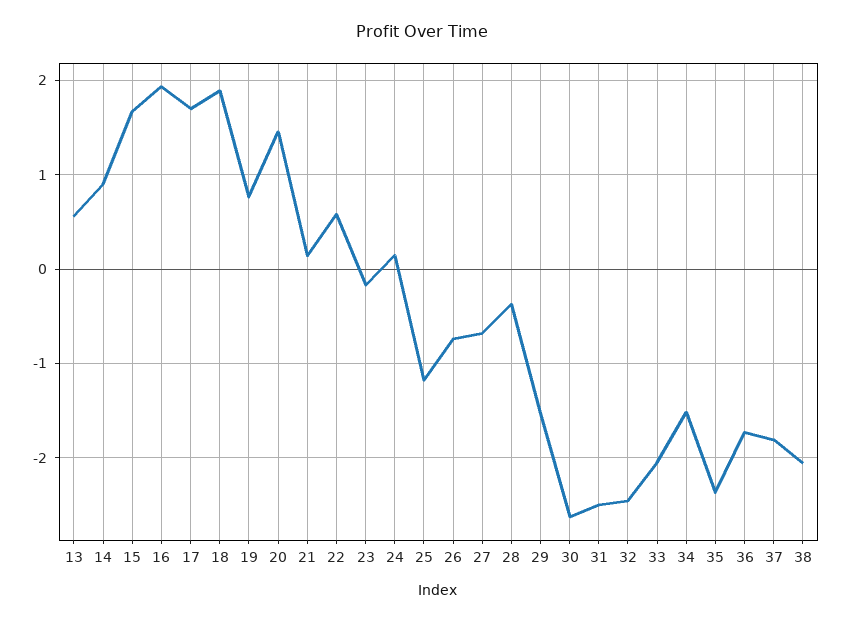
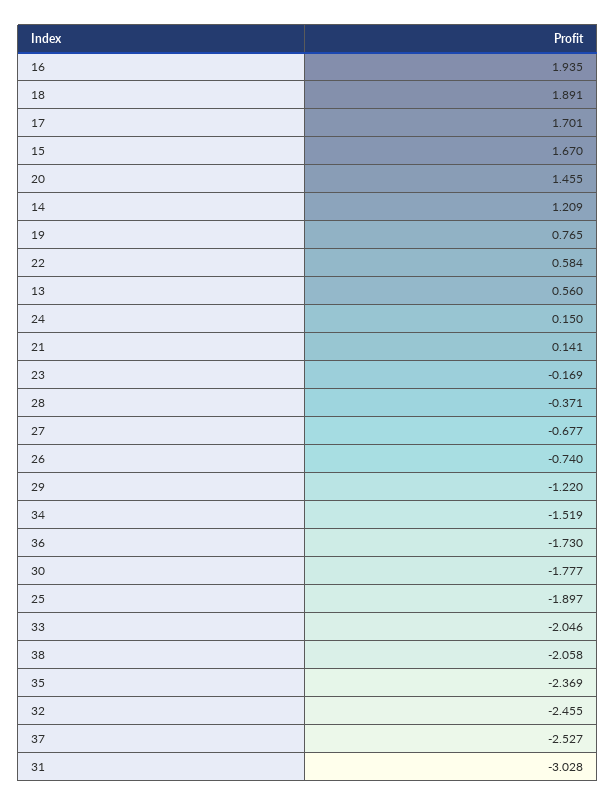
  {
    "13": 0.56,
-   "14": 0.9,
+   "14": 1.209,
    "15": 1.67,
    "16": 1.935,
    "17": 1.701,
    "18": 1.891,
    "19": 0.765,
    "20": 1.455,
    "21": 0.141,
    "22": 0.584,
    "23": -0.169,
    "24": 0.15,
-   "25": -1.2,
+   "25": -1.897,
    "26": -0.74,
    "27": -0.677,
    "28": -0.371,
-   "29": -1.5,
+   "29": -1.22,
-   "30": -2.6,
+   "30": -1.777,
-   "31": -2.5,
+   "31": -3.028,
    "32": -2.455,
    "33": -2.046,
    "34": -1.519,
    "35": -2.369,
    "36": -1.73,
-   "37": -1.8,
+   "37": -2.527,
    "38": -2.058
  }

